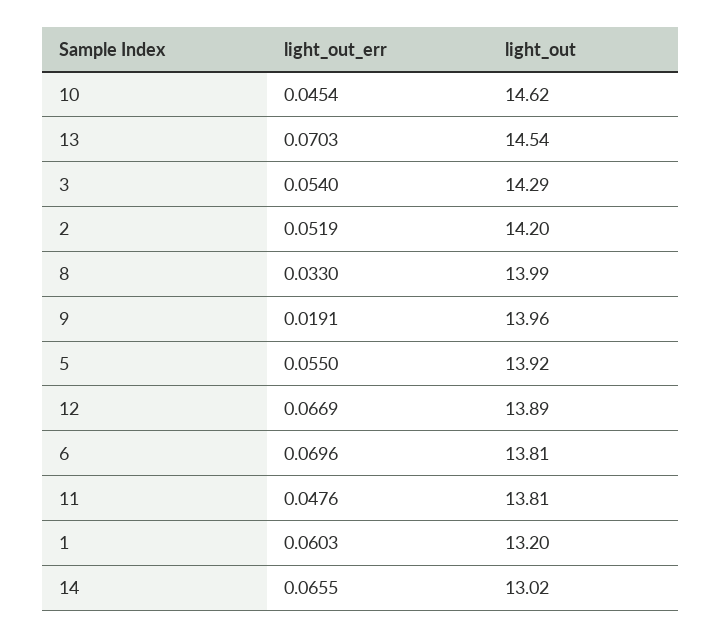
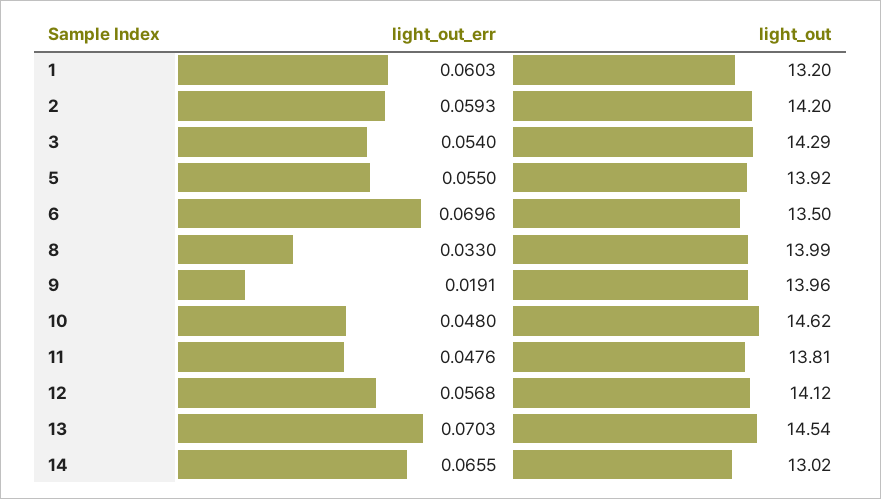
  {
    "light_out_err": {
-     "10": 0.0454,
+     "10": 0.048,
      "13": 0.0703,
      "3": 0.054,
-     "2": 0.0519,
+     "2": 0.0593,
      "8": 0.033,
      "9": 0.0191,
      "5": 0.055,
-     "12": 0.0669,
+     "12": 0.0568,
      "6": 0.0696,
      "11": 0.0476,
      "1": 0.0603,
      "14": 0.0655
    },
    "light_out": {
      "10": 14.62,
      "13": 14.54,
      "3": 14.29,
      "2": 14.2,
      "8": 13.99,
      "9": 13.96,
      "5": 13.92,
-     "12": 13.89,
+     "12": 14.12,
-     "6": 13.81,
+     "6": 13.5,
      "11": 13.81,
      "1": 13.2,
      "14": 13.02
    }
  }

